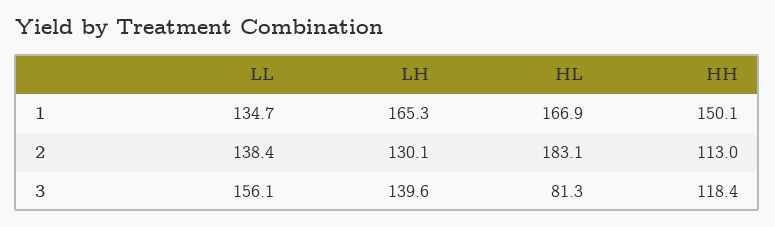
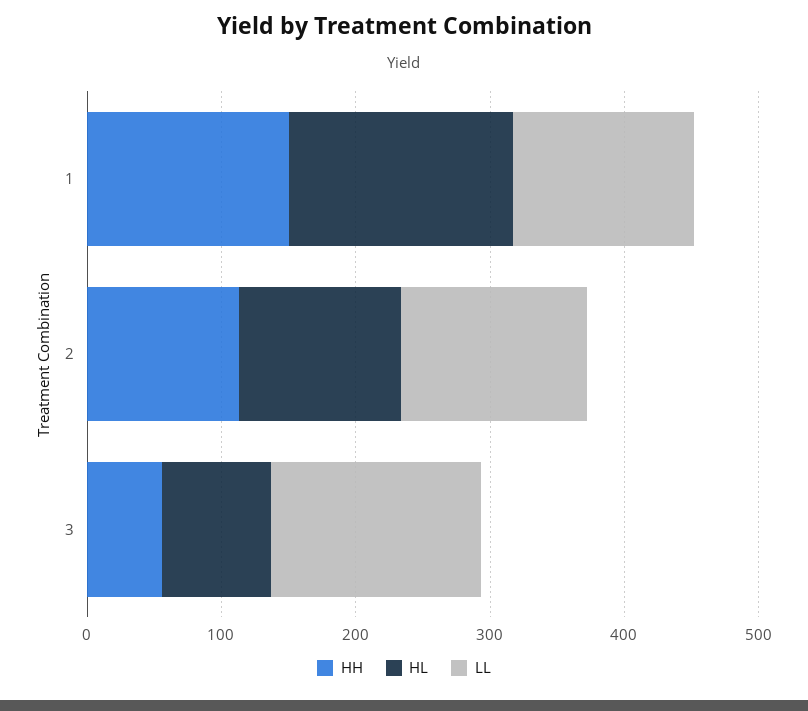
  {
    "LL": {
      "1": 134.7,
      "2": 138.4,
      "3": 156.1
    },
-   "LH": {
-     "1": 165.3,
-     "2": 130.1,
-     "3": 139.6
-   },
    "HL": {
      "1": 166.9,
-     "2": 183.1,
+     "2": 120,
      "3": 81.3
    },
    "HH": {
      "1": 150.1,
      "2": 113,
-     "3": 118.4
+     "3": 60
    }
  }

